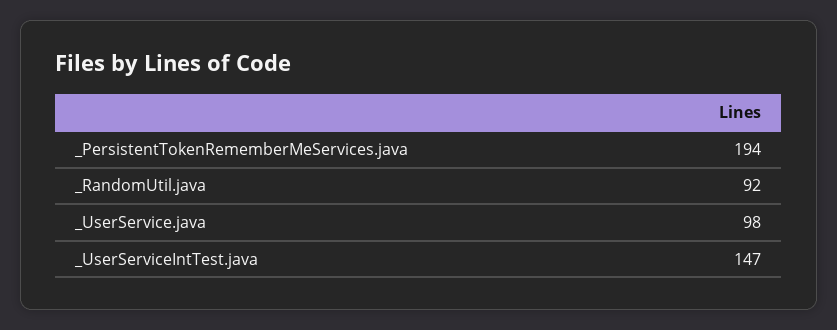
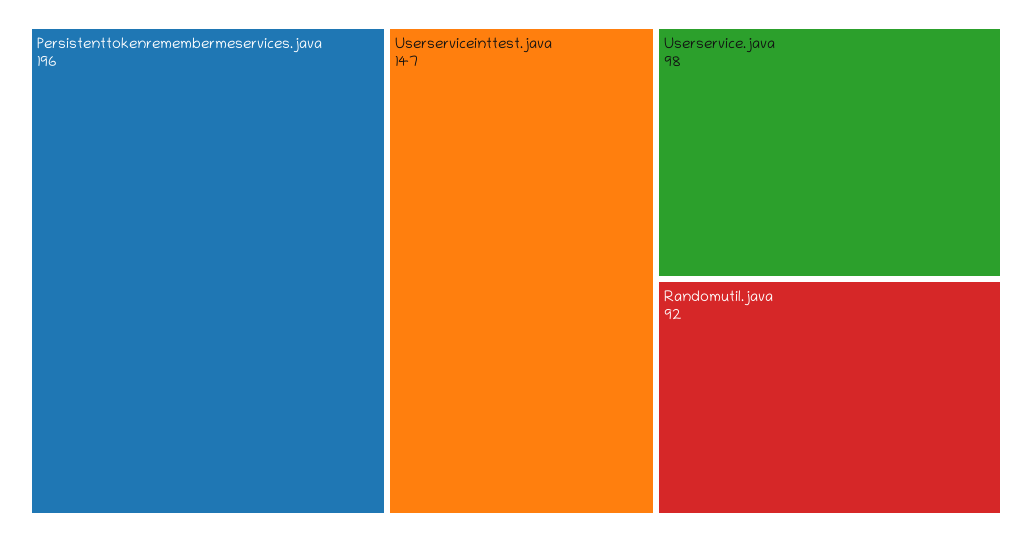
  {
-   "_PersistentTokenRememberMeServices.java": 194,
+   "_PersistentTokenRememberMeServices.java": 196,
    "_RandomUtil.java": 92,
    "_UserService.java": 98,
    "_UserServiceIntTest.java": 147
  }

